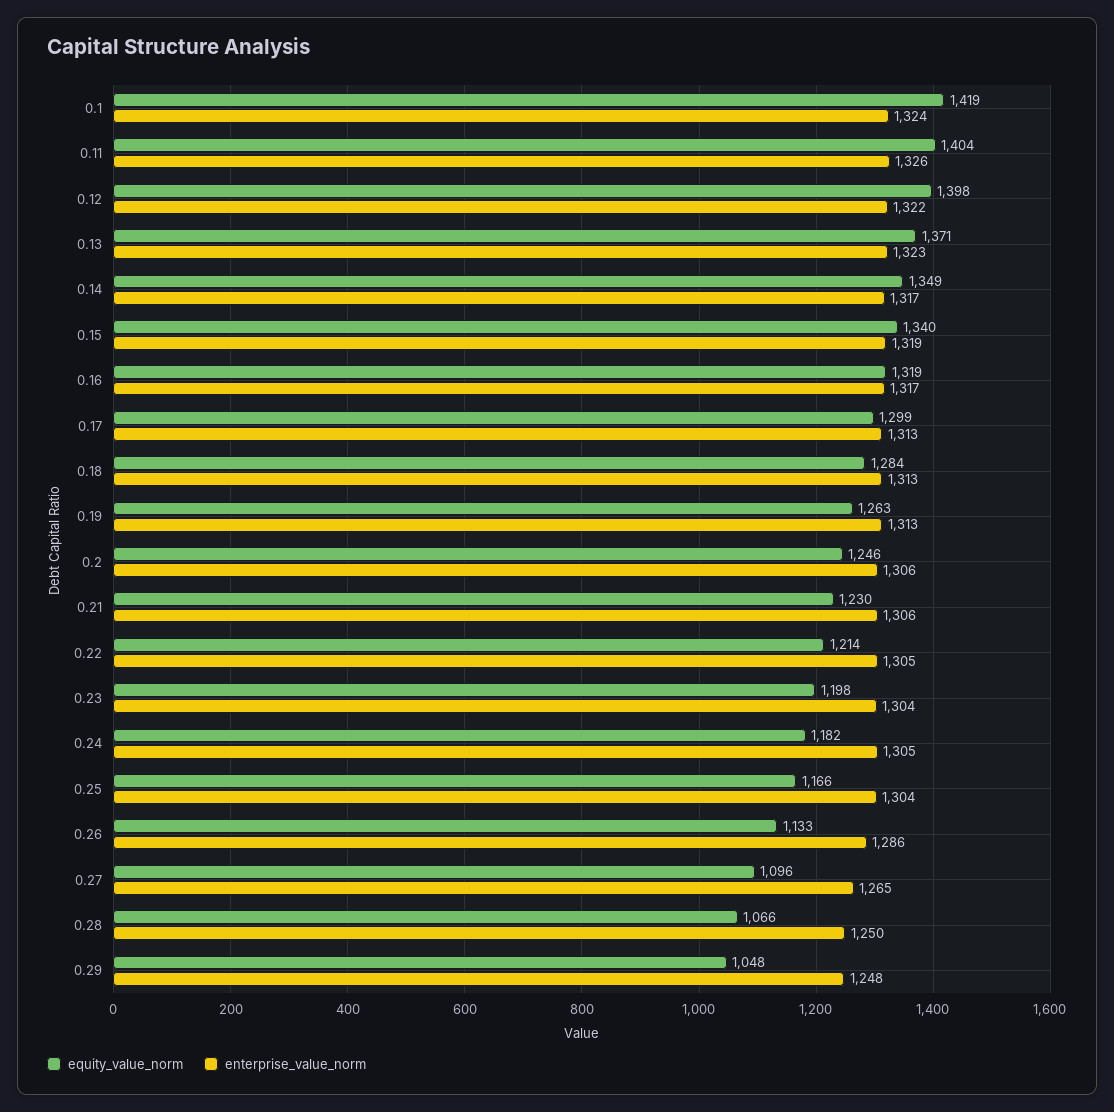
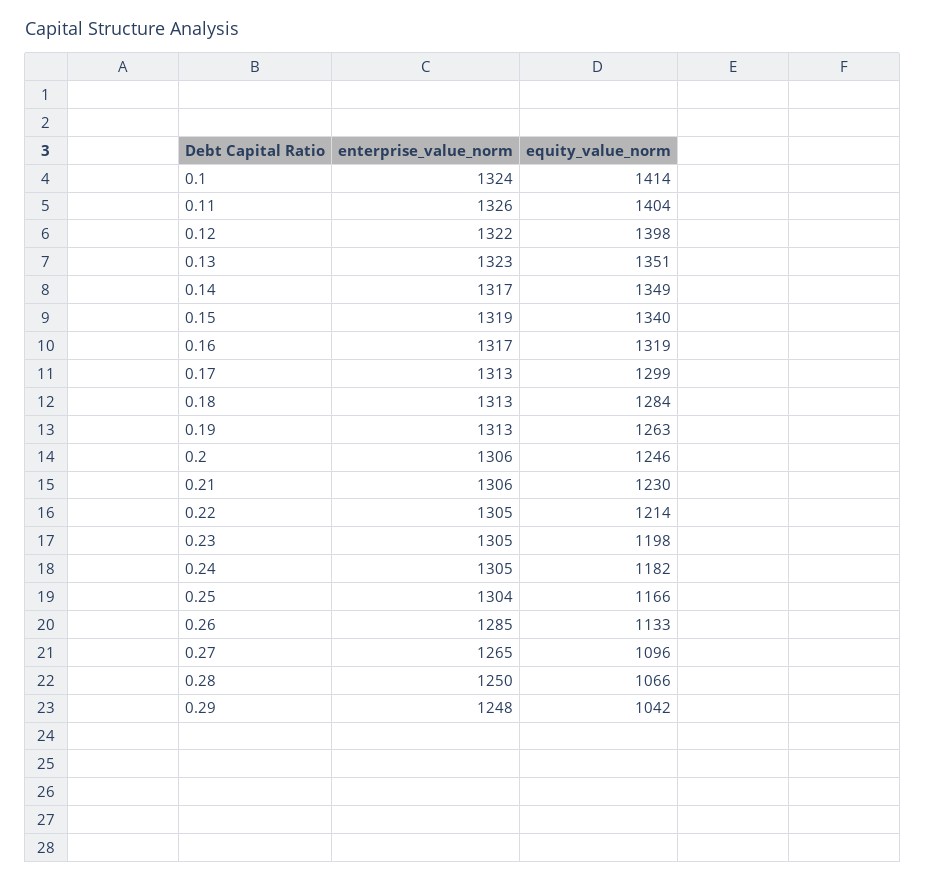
  {
    "equity_value_norm": {
-     "0.1": 1419,
+     "0.1": 1414,
      "0.11": 1404,
      "0.12": 1398,
-     "0.13": 1371,
+     "0.13": 1351,
      "0.14": 1349,
      "0.15": 1340,
      "0.16": 1319,
      "0.17": 1299,
      "0.18": 1284,
      "0.19": 1263,
      "0.2": 1246,
      "0.21": 1230,
      "0.22": 1214,
      "0.23": 1198,
      "0.24": 1182,
      "0.25": 1166,
      "0.26": 1133,
      "0.27": 1096,
      "0.28": 1066,
-     "0.29": 1048
+     "0.29": 1042
    },
    "enterprise_value_norm": {
      "0.1": 1324,
      "0.11": 1326,
      "0.12": 1322,
      "0.13": 1323,
      "0.14": 1317,
      "0.15": 1319,
      "0.16": 1317,
      "0.17": 1313,
      "0.18": 1313,
      "0.19": 1313,
      "0.2": 1306,
      "0.21": 1306,
      "0.22": 1305,
-     "0.23": 1304,
+     "0.23": 1305,
      "0.24": 1305,
      "0.25": 1304,
-     "0.26": 1286,
+     "0.26": 1285,
      "0.27": 1265,
      "0.28": 1250,
      "0.29": 1248
    }
  }

